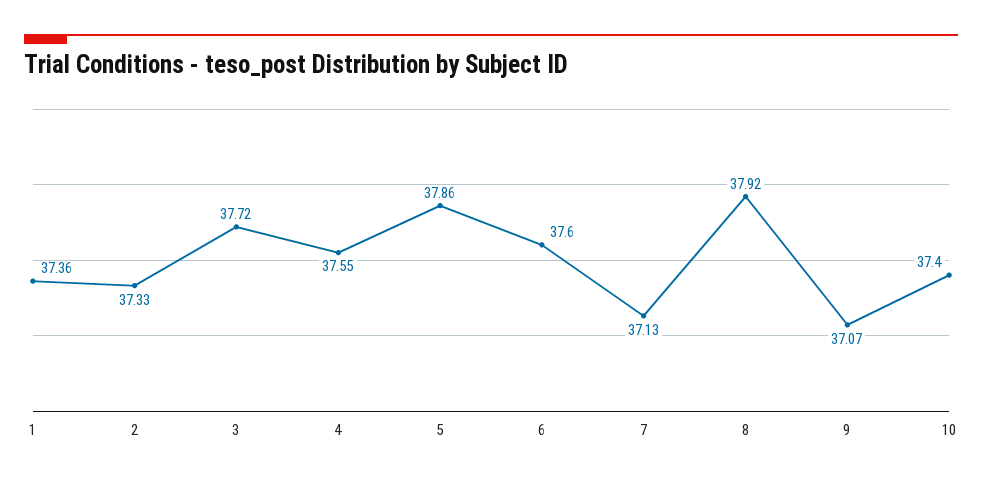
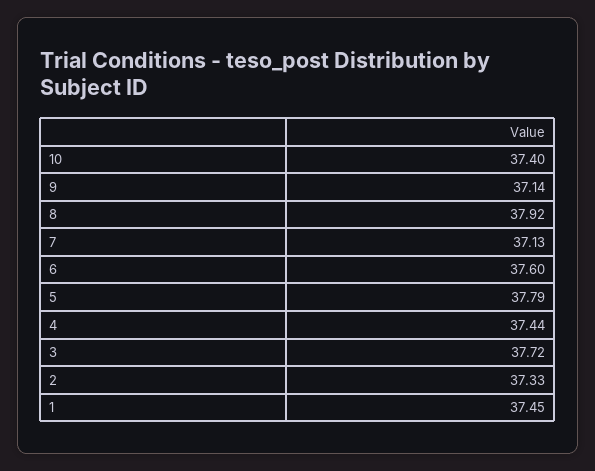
  {
-   "1": 37.36,
+   "1": 37.45,
    "2": 37.33,
    "3": 37.72,
-   "4": 37.55,
+   "4": 37.44,
-   "5": 37.86,
+   "5": 37.79,
    "6": 37.6,
    "7": 37.13,
    "8": 37.92,
-   "9": 37.07,
+   "9": 37.14,
    "10": 37.4
  }

